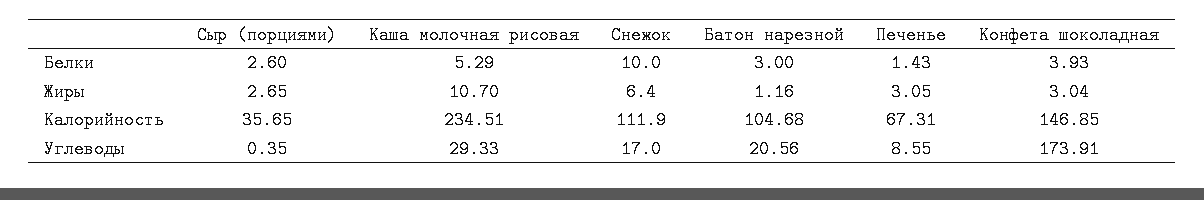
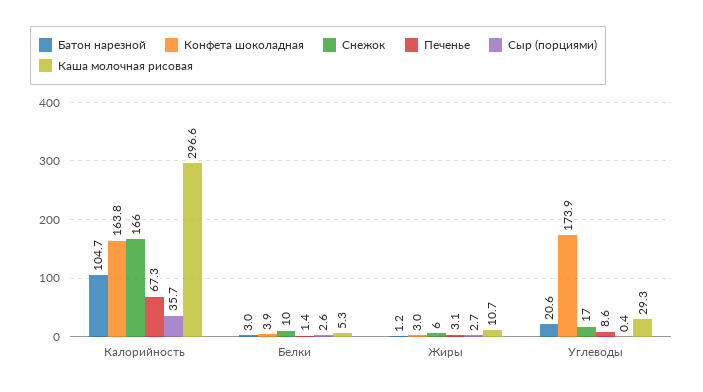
  {
    "Сыр (порциями)": {
      "Белки": 2.6,
      "Жиры": 2.65,
      "Калорийность": 35.65,
      "Углеводы": 0.35
    },
    "Каша молочная рисовая": {
      "Белки": 5.29,
      "Жиры": 10.7,
-     "Калорийность": 234.51,
+     "Калорийность": 296.6,
      "Углеводы": 29.33
    },
    "Снежок": {
      "Белки": 10,
      "Жиры": 6.4,
-     "Калорийность": 111.9,
+     "Калорийность": 166,
      "Углеводы": 17
    },
    "Батон нарезной": {
      "Белки": 3,
      "Жиры": 1.16,
      "Калорийность": 104.68,
      "Углеводы": 20.56
    },
    "Печенье": {
      "Белки": 1.43,
      "Жиры": 3.05,
      "Калорийность": 67.31,
      "Углеводы": 8.55
    },
    "Конфета шоколадная": {
      "Белки": 3.93,
      "Жиры": 3.04,
-     "Калорийность": 146.85,
+     "Калорийность": 163.8,
      "Углеводы": 173.91
    }
  }

